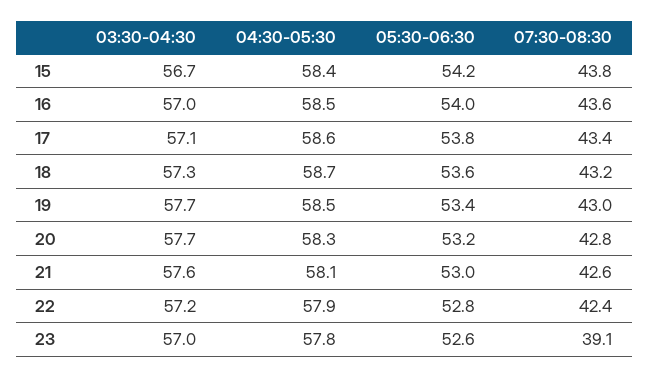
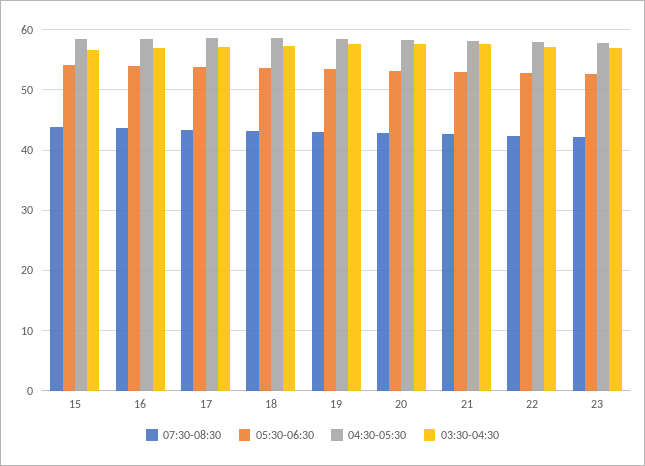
  {
    "03:30-04:30": {
      "15": 56.7,
      "16": 57,
      "17": 57.1,
      "18": 57.3,
      "19": 57.7,
      "20": 57.7,
      "21": 57.6,
      "22": 57.2,
      "23": 57
    },
    "04:30-05:30": {
      "15": 58.4,
      "16": 58.5,
      "17": 58.6,
      "18": 58.7,
      "19": 58.5,
      "20": 58.3,
      "21": 58.1,
      "22": 57.9,
      "23": 57.8
    },
    "05:30-06:30": {
      "15": 54.2,
      "16": 54,
      "17": 53.8,
      "18": 53.6,
      "19": 53.4,
      "20": 53.2,
      "21": 53,
      "22": 52.8,
      "23": 52.6
    },
    "07:30-08:30": {
      "15": 43.8,
      "16": 43.6,
      "17": 43.4,
      "18": 43.2,
      "19": 43,
      "20": 42.8,
      "21": 42.6,
      "22": 42.4,
-     "23": 39.1
+     "23": 42
    }
  }

